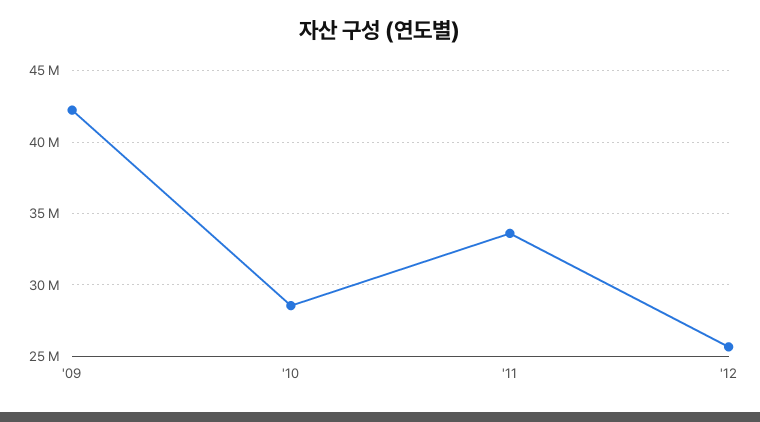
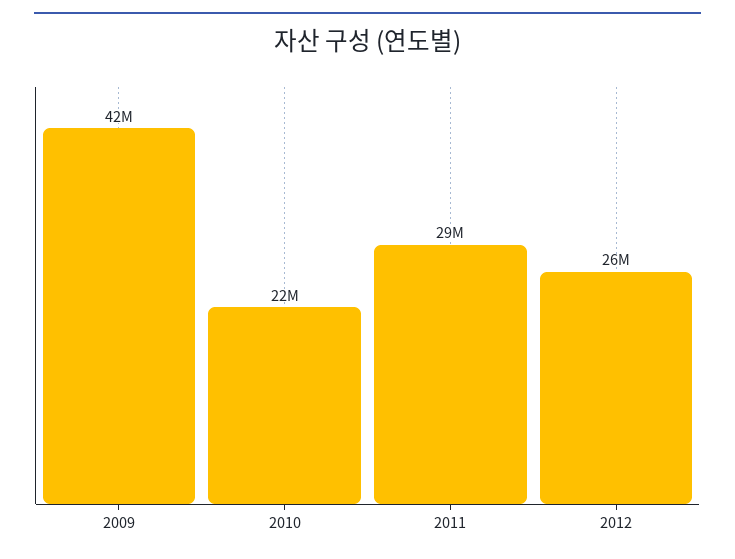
  {
    "'09": 42000000,
-   "'10": 28500000,
+   "'10": 22000000,
-   "'11": 33500000,
+   "'11": 29000000,
    "'12": 26000000
  }

